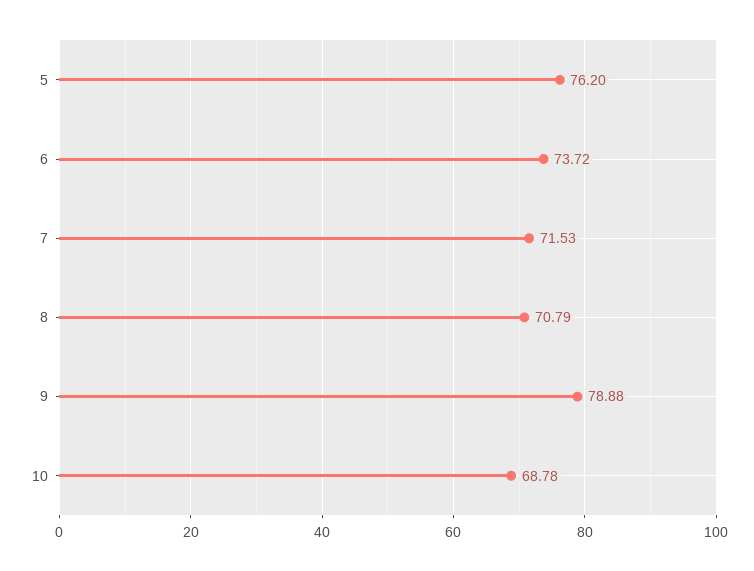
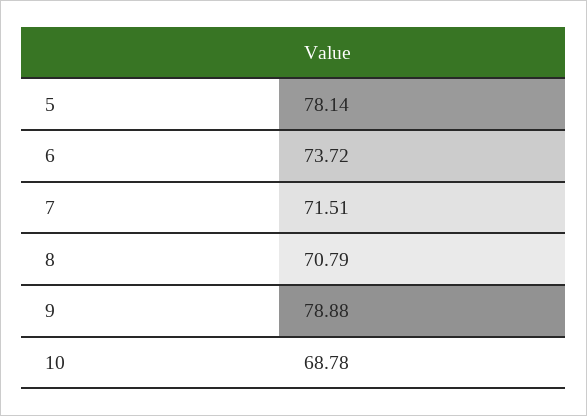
  {
-   "5": 76.2,
+   "5": 78.14,
    "6": 73.72,
-   "7": 71.53,
+   "7": 71.51,
    "8": 70.79,
    "9": 78.88,
    "10": 68.78
  }

